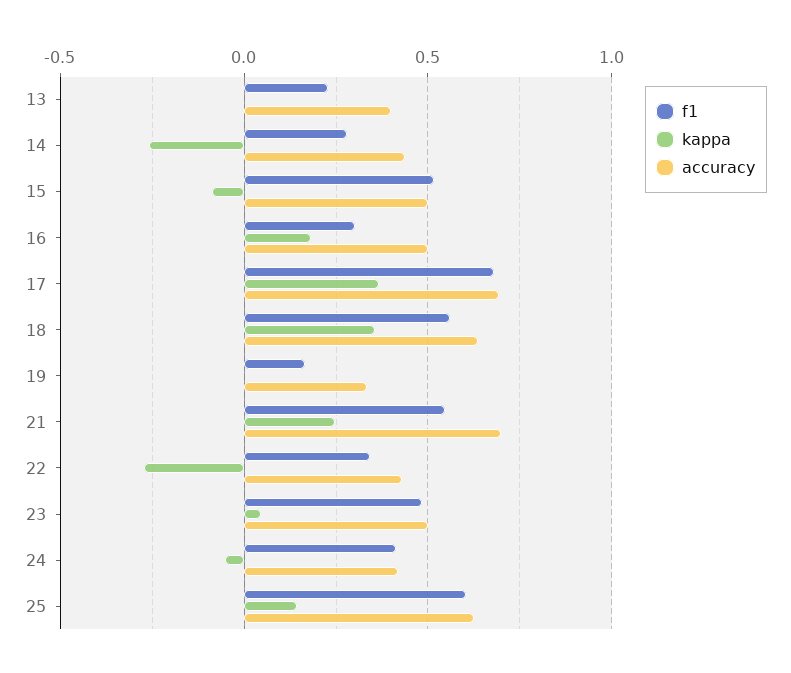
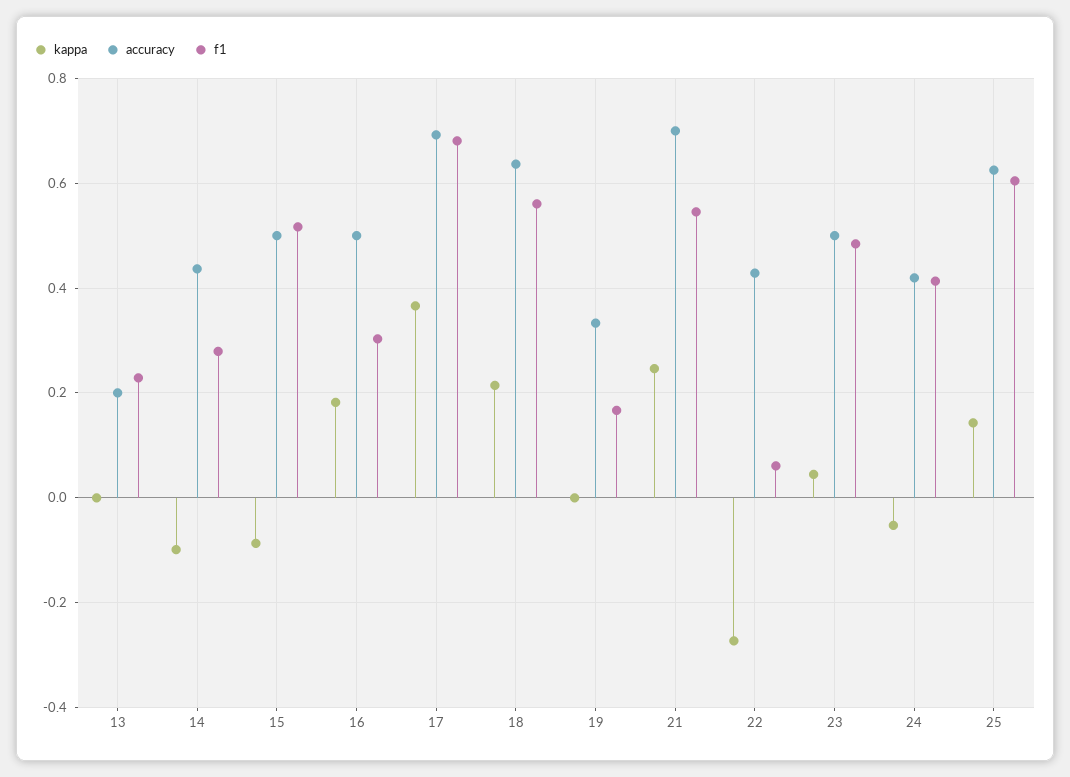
  {
    "f1": {
      "13": 0.22,
      "14": 0.28,
      "15": 0.52,
      "16": 0.3,
      "17": 0.68,
      "18": 0.56,
      "19": 0.16,
      "21": 0.54,
-     "22": 0.35,
+     "22": 0.06,
      "23": 0.48,
      "24": 0.42,
      "25": 0.6
    },
    "kappa": {
      "13": 0,
-     "14": -0.25,
+     "14": -0.1,
      "15": -0.08,
      "16": 0.18,
      "17": 0.36,
-     "18": 0.35,
+     "18": 0.22,
      "19": 0,
      "21": 0.24,
      "22": -0.28,
      "23": 0.04,
      "24": -0.06,
      "25": 0.14
    },
    "accuracy": {
-     "13": 0.4,
+     "13": 0.2,
      "14": 0.44,
      "15": 0.5,
      "16": 0.5,
      "17": 0.7,
      "18": 0.64,
      "19": 0.34,
      "21": 0.7,
      "22": 0.42,
      "23": 0.5,
      "24": 0.42,
      "25": 0.62
    }
  }

